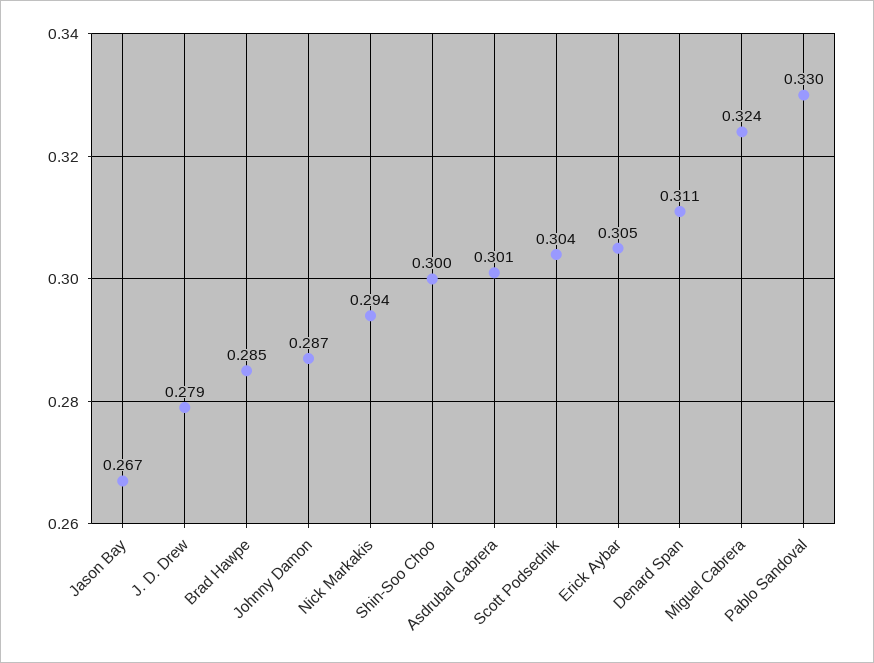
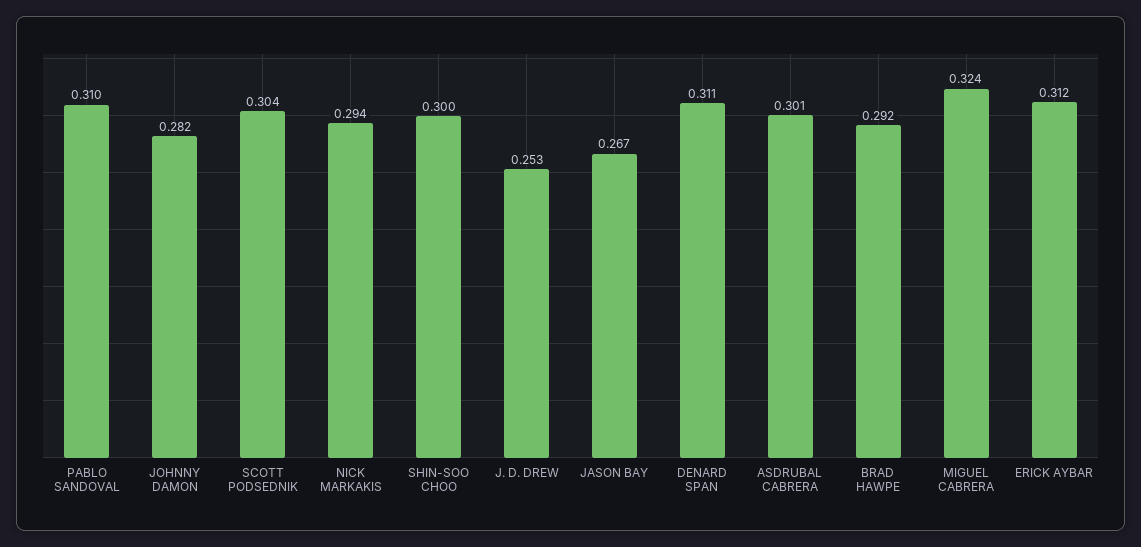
  {
    "Jason Bay": 0.267,
-   "J. D. Drew": 0.279,
+   "J. D. Drew": 0.253,
-   "Brad Hawpe": 0.285,
+   "Brad Hawpe": 0.292,
-   "Johnny Damon": 0.287,
+   "Johnny Damon": 0.282,
    "Nick Markakis": 0.294,
    "Shin-Soo Choo": 0.3,
    "Asdrubal Cabrera": 0.301,
    "Scott Podsednik": 0.304,
-   "Erick Aybar": 0.305,
+   "Erick Aybar": 0.312,
    "Denard Span": 0.311,
    "Miguel Cabrera": 0.324,
-   "Pablo Sandoval": 0.33
+   "Pablo Sandoval": 0.31
  }

